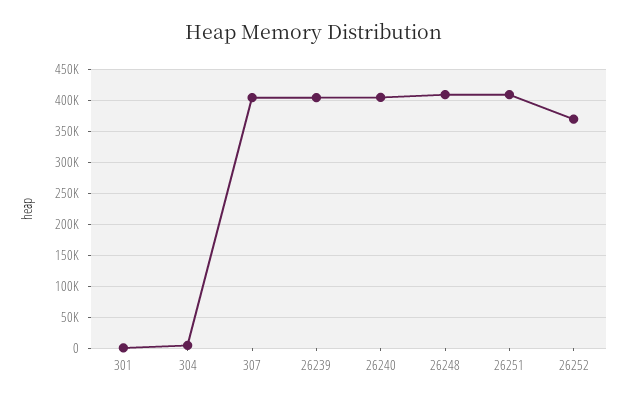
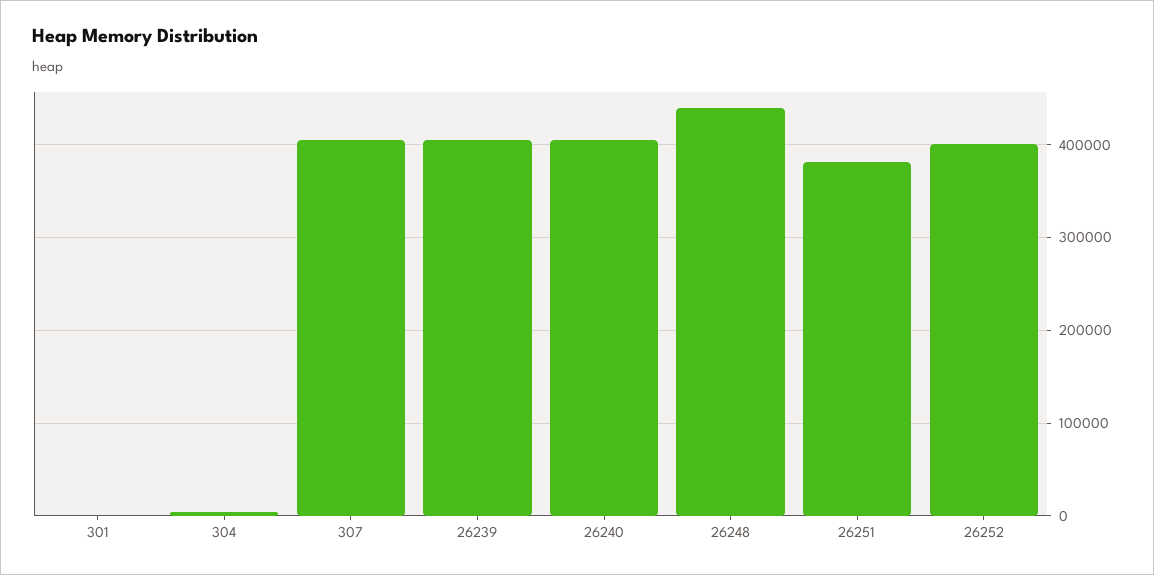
  {
    "301": 0,
    "304": 0,
    "307": 400000,
    "26239": 400000,
    "26240": 410000,
-   "26248": 410000,
+   "26248": 440000,
-   "26251": 410000,
+   "26251": 380000,
-   "26252": 370000
+   "26252": 400000
  }

